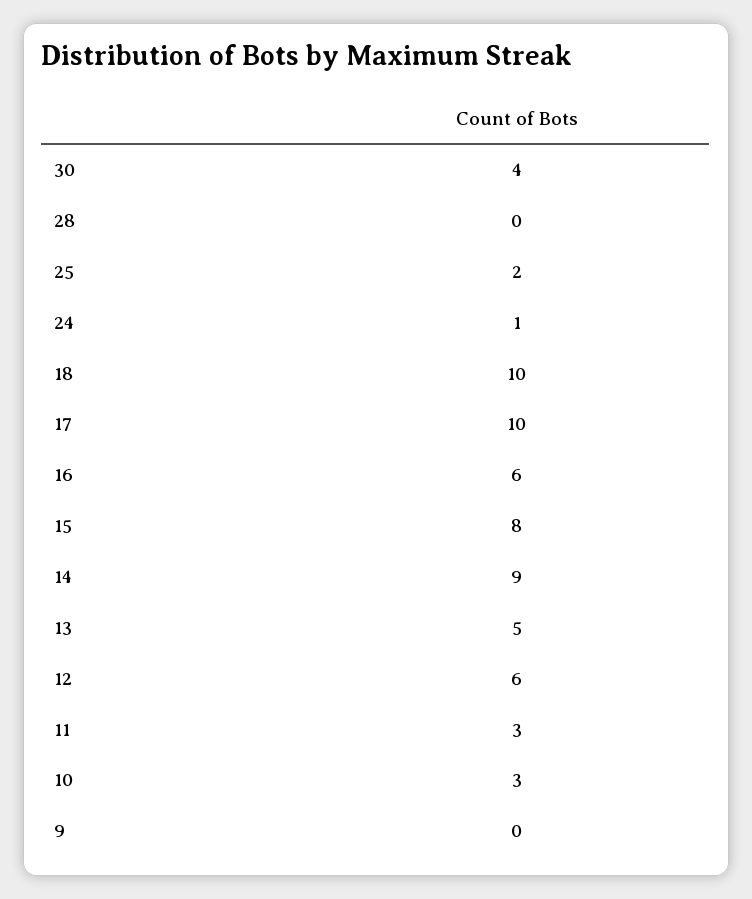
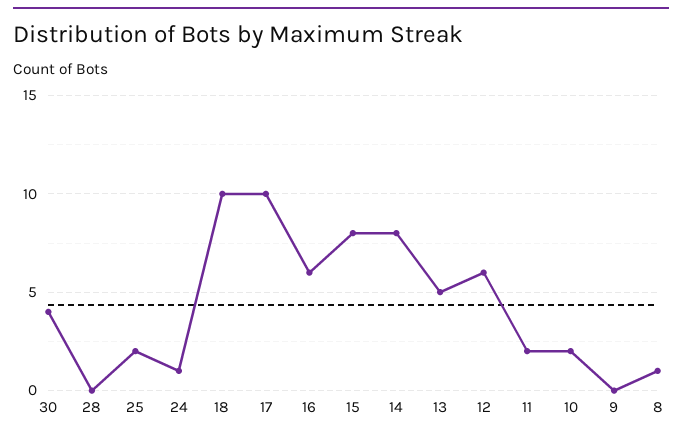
  {
    "30": 4,
    "28": 0,
    "25": 2,
    "24": 1,
    "18": 10,
    "17": 10,
    "16": 6,
    "15": 8,
-   "14": 9,
+   "14": 8,
    "13": 5,
    "12": 6,
-   "11": 3,
+   "11": 2,
-   "10": 3,
+   "10": 2,
-   "9": 0
+   "9": 0,
+   "8": 1
  }

